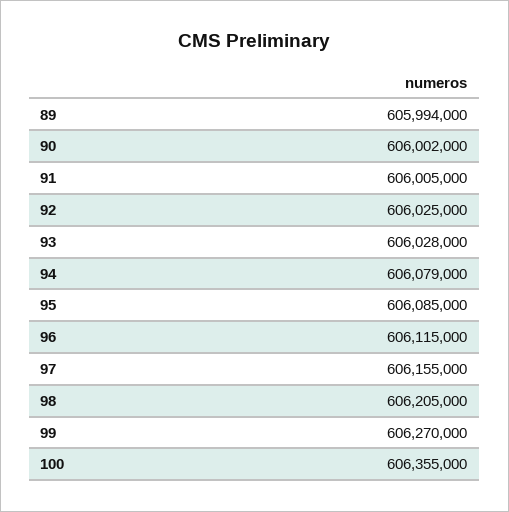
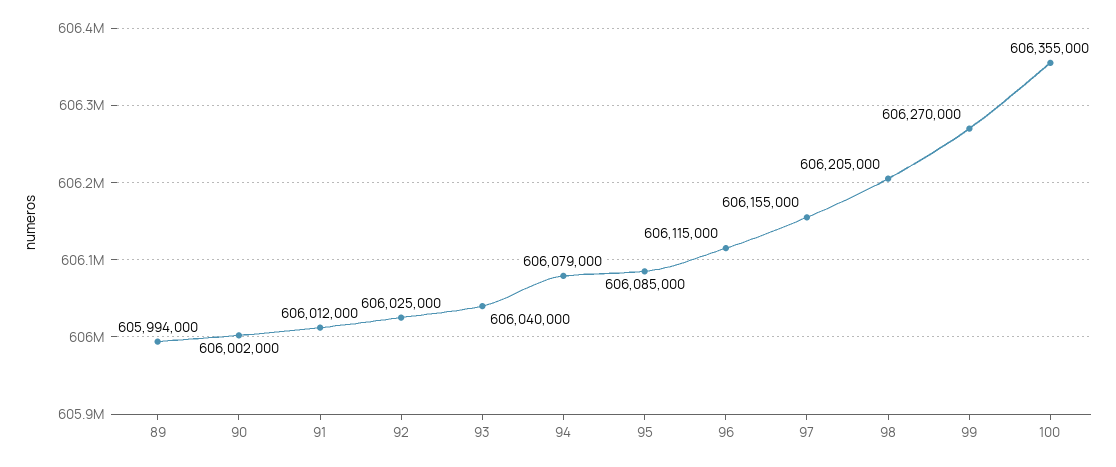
  {
    "89": 605994000,
    "90": 606002000,
-   "91": 606005000,
+   "91": 606012000,
    "92": 606025000,
-   "93": 606028000,
+   "93": 606040000,
    "94": 606079000,
    "95": 606085000,
    "96": 606115000,
    "97": 606155000,
    "98": 606205000,
    "99": 606270000,
    "100": 606355000
  }

